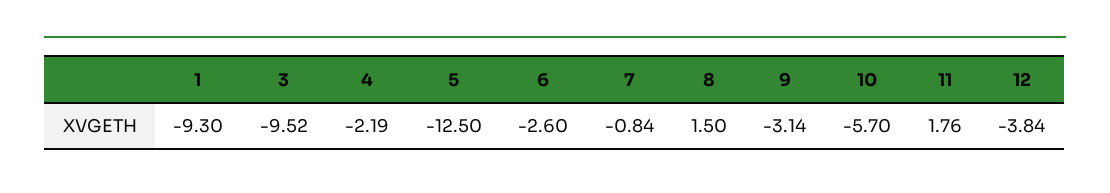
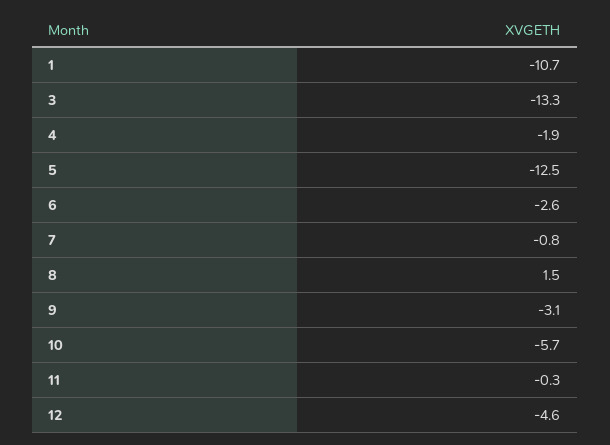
  {
-   "1": -9.3,
+   "1": -10.7,
-   "3": -9.52,
+   "3": -13.3,
-   "4": -2.19,
+   "4": -1.9,
    "5": -12.5,
    "6": -2.6,
    "7": -0.84,
    "8": 1.5,
    "9": -3.14,
    "10": -5.7,
-   "11": 1.76,
+   "11": -0.3,
-   "12": -3.84
+   "12": -4.6
  }

